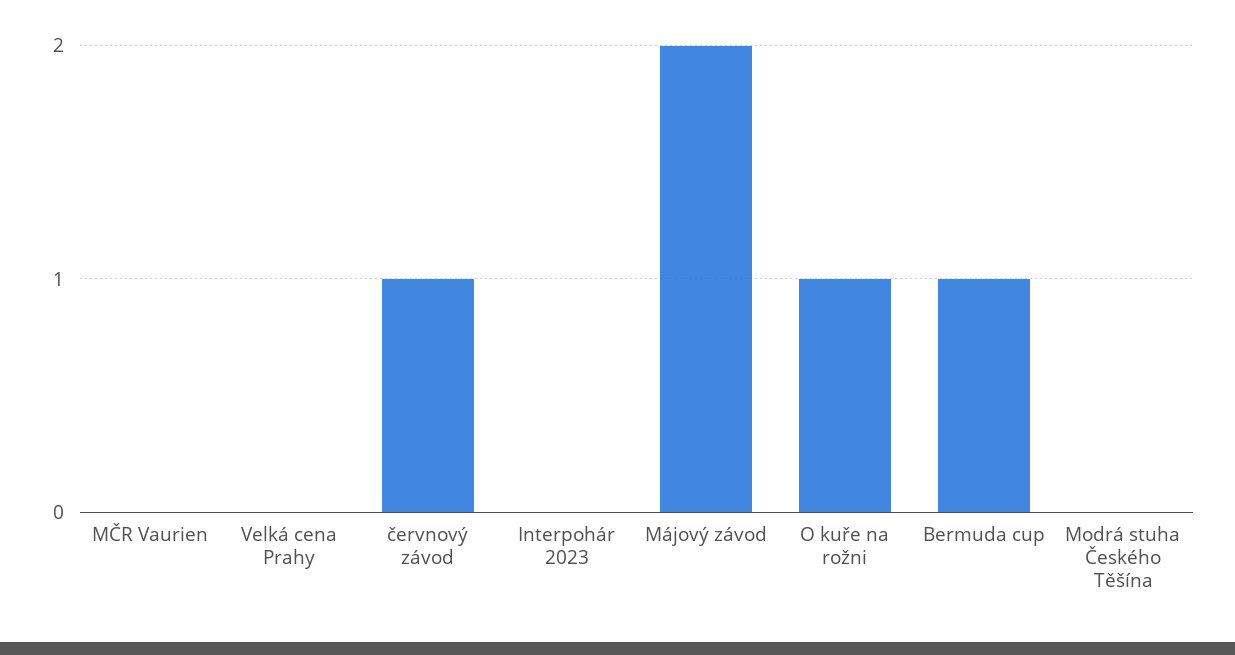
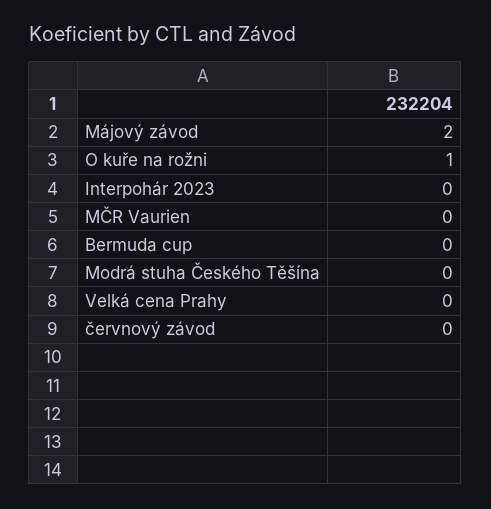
  {
    "MČR Vaurien": 0,
    "Velká cena Prahy": 0,
-   "červnový závod": 1,
+   "červnový závod": 0,
    "Interpohár 2023": 0,
    "Májový závod": 2,
    "O kuře na rožni": 1,
-   "Bermuda cup": 1,
+   "Bermuda cup": 0,
    "Modrá stuha Českého Těšína": 0
  }

